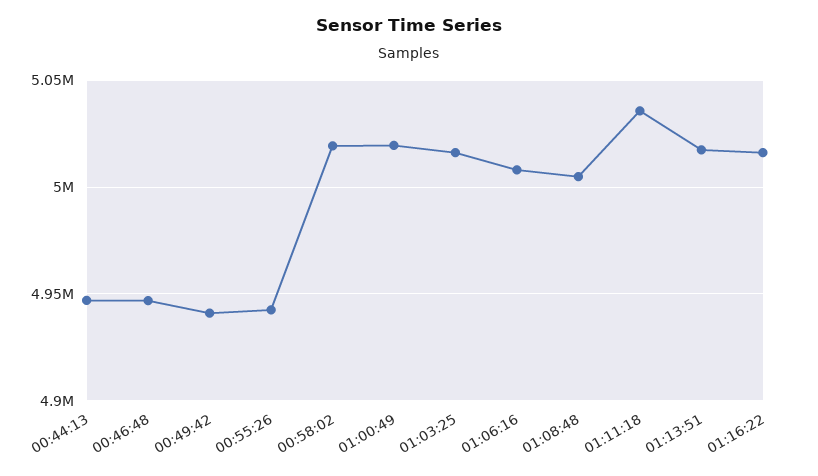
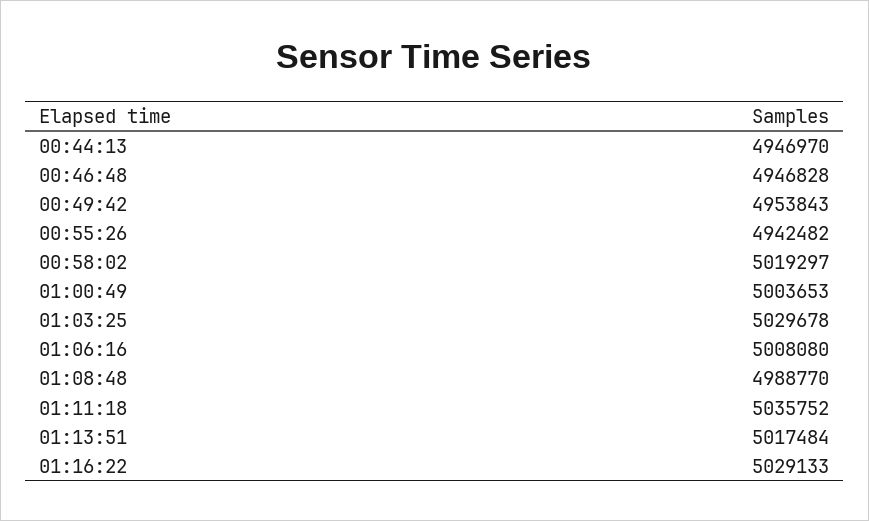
  {
    "00:44:13": 4946970,
    "00:46:48": 4946828,
-   "00:49:42": 4940000,
+   "00:49:42": 4953843,
    "00:55:26": 4942482,
    "00:58:02": 5019297,
-   "01:00:49": 5020000,
+   "01:00:49": 5003653,
-   "01:03:25": 5015000,
+   "01:03:25": 5029678,
    "01:06:16": 5008080,
-   "01:08:48": 5005000,
+   "01:08:48": 4988770,
    "01:11:18": 5035752,
    "01:13:51": 5017484,
-   "01:16:22": 5015000
+   "01:16:22": 5029133
  }

